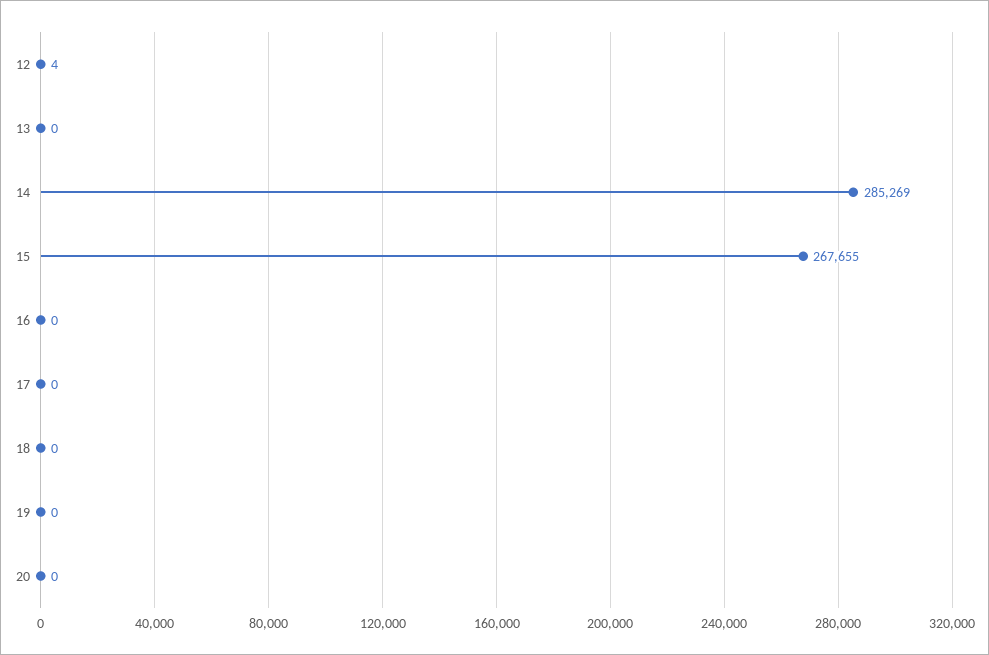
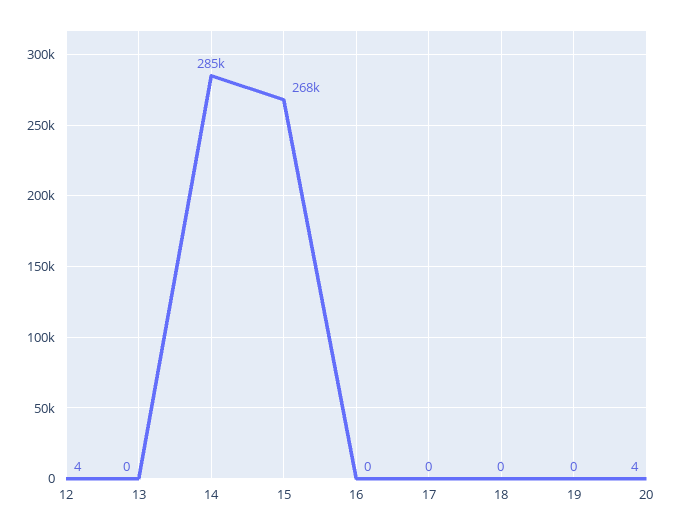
  {
    "12": 4,
    "13": 0,
    "14": 285269,
    "15": 267655,
    "16": 0,
    "17": 0,
    "18": 0,
    "19": 0,
-   "20": 0
+   "20": 4
  }

